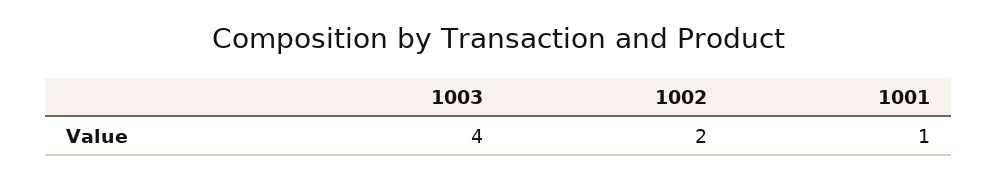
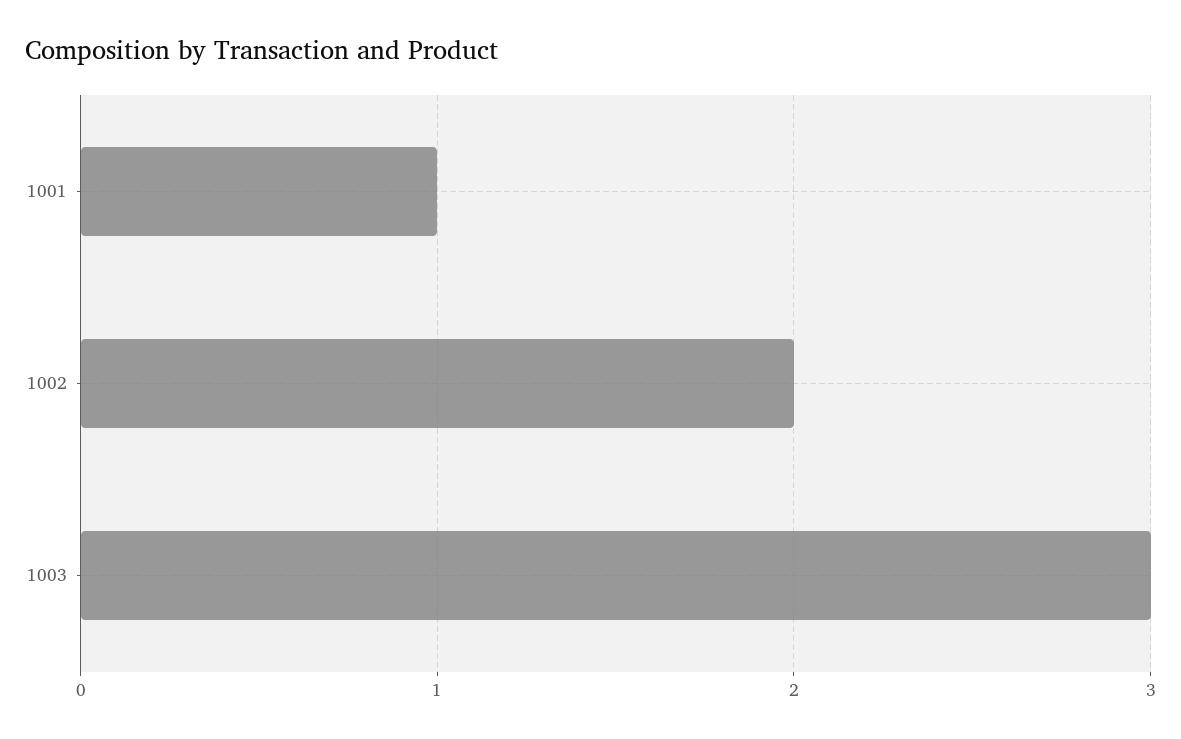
  {
-   "1003": 4,
+   "1003": 3,
    "1002": 2,
    "1001": 1
  }

